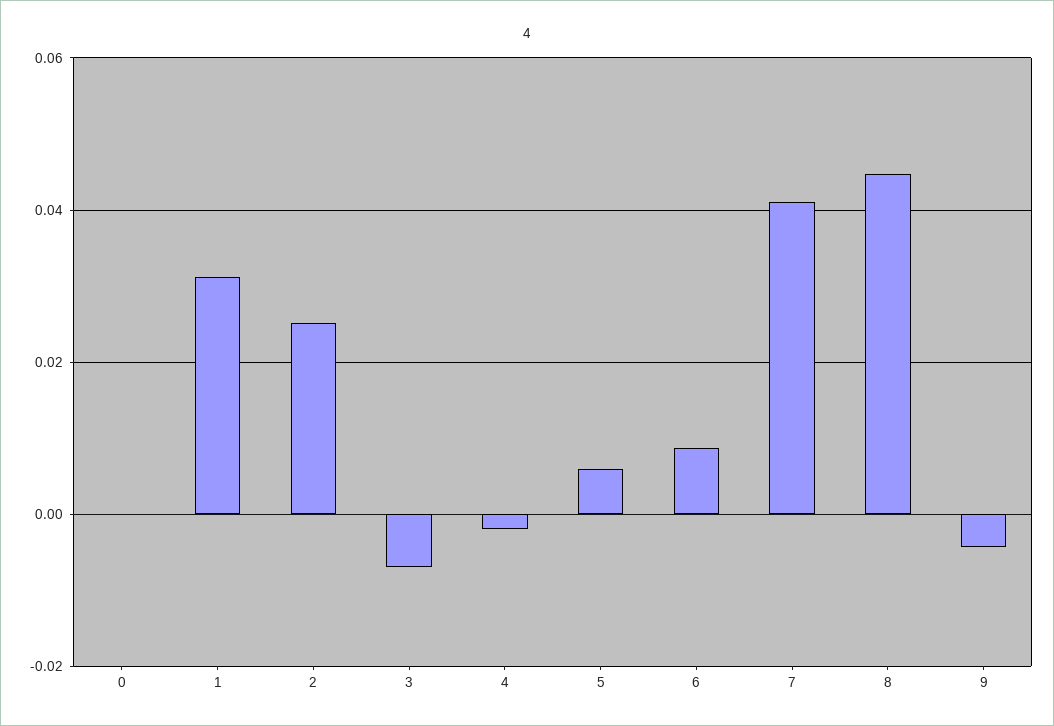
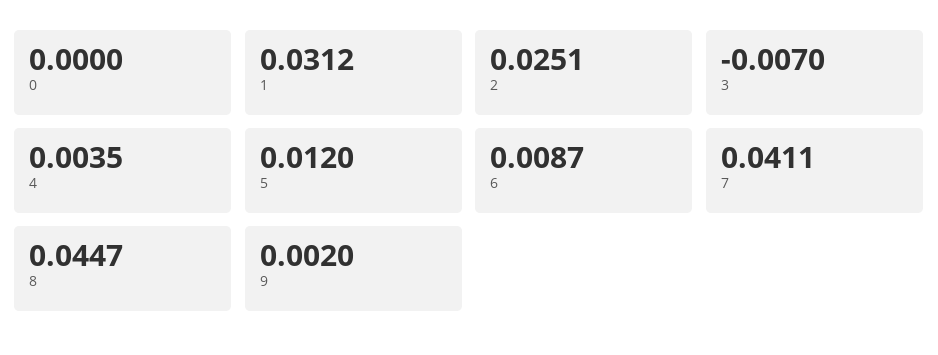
  {
    "0": 0,
    "1": 0.0312,
    "2": 0.0251,
    "3": -0.007,
-   "4": -0.002,
+   "4": 0.0035,
-   "5": 0.006,
+   "5": 0.012,
    "6": 0.0087,
    "7": 0.0411,
    "8": 0.0447,
-   "9": -0.004
+   "9": 0.002
  }

